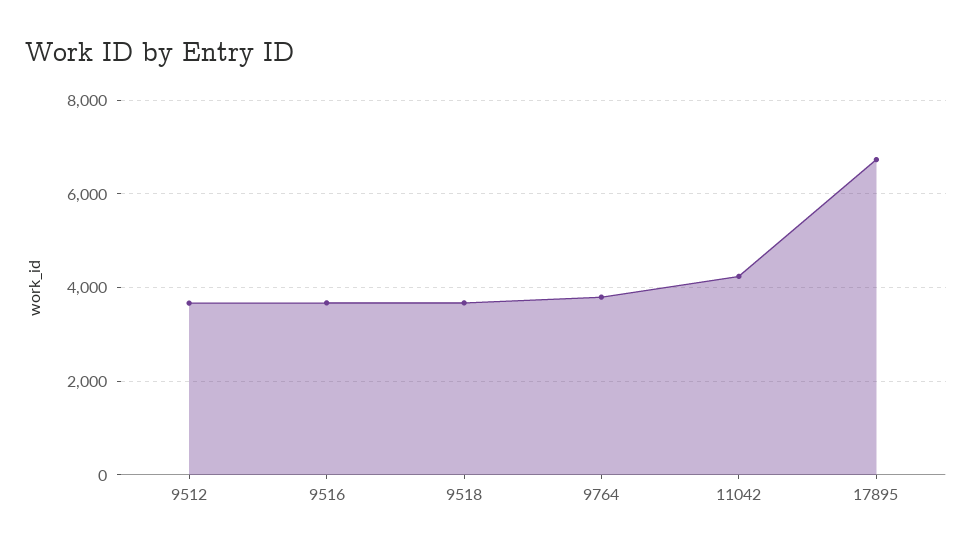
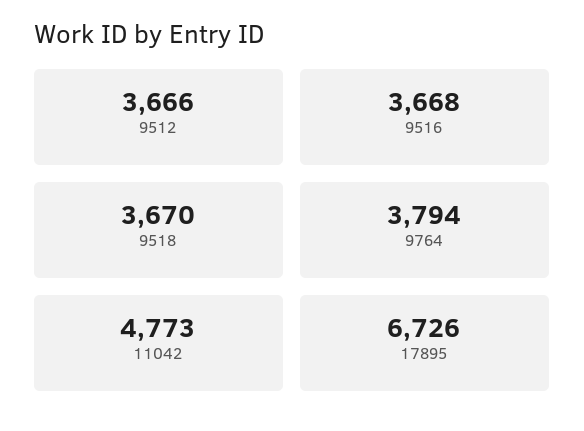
  {
    "9512": 3666,
    "9516": 3668,
    "9518": 3670,
    "9764": 3794,
-   "11042": 4200,
+   "11042": 4773,
    "17895": 6726
  }

